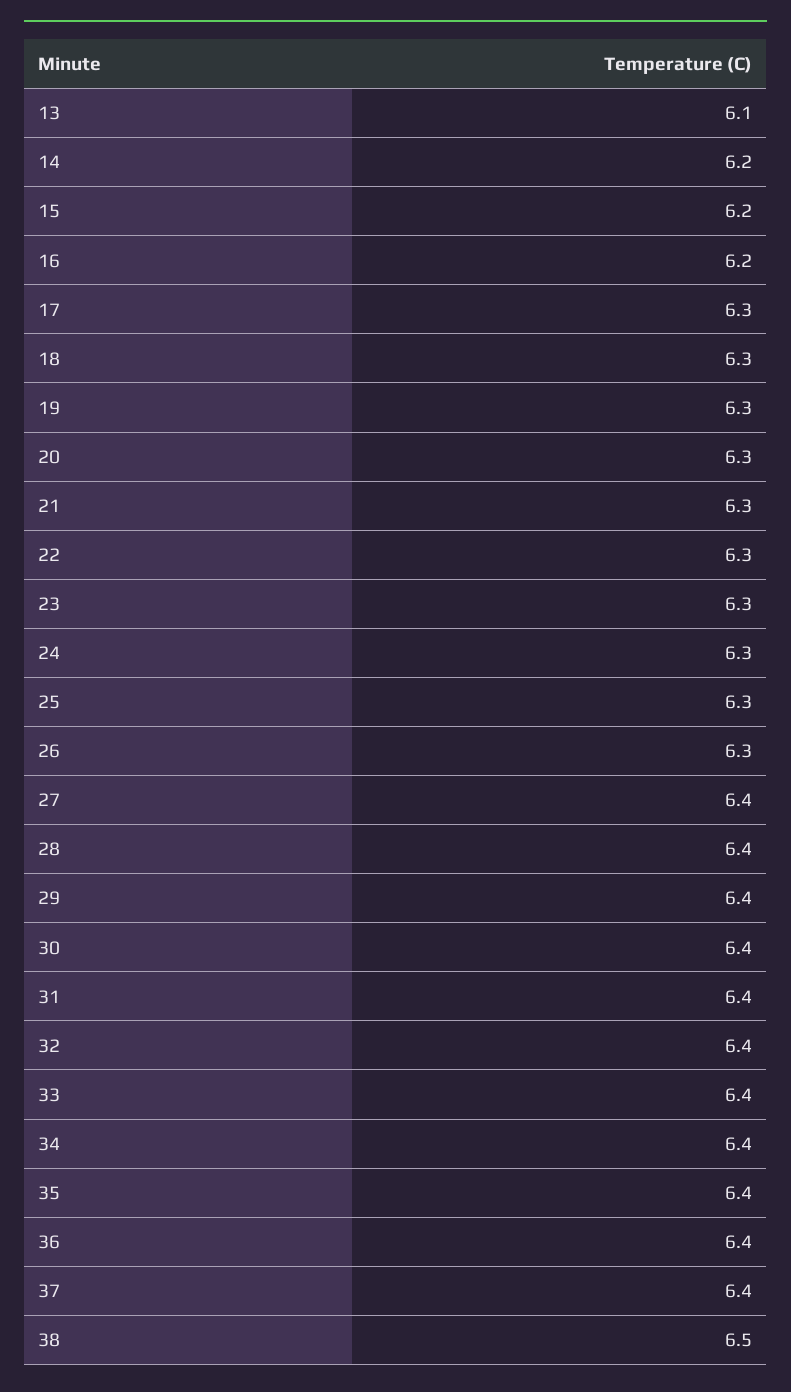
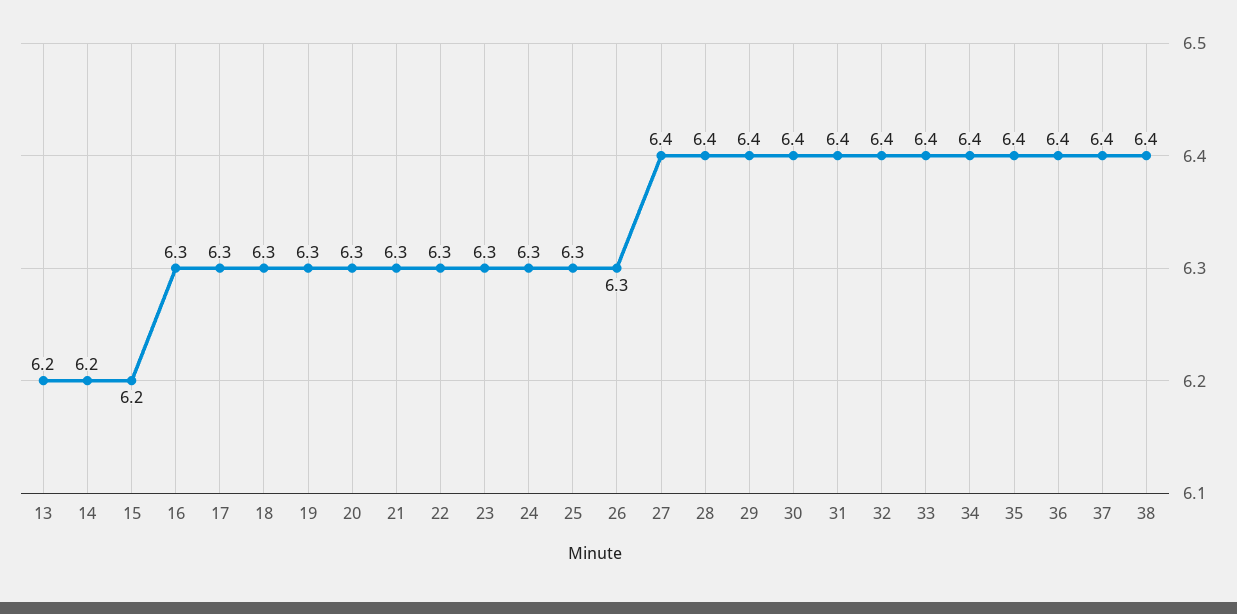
  {
-   "13": 6.1,
+   "13": 6.2,
    "14": 6.2,
    "15": 6.2,
-   "16": 6.2,
+   "16": 6.3,
    "17": 6.3,
    "18": 6.3,
    "19": 6.3,
    "20": 6.3,
    "21": 6.3,
    "22": 6.3,
    "23": 6.3,
    "24": 6.3,
    "25": 6.3,
    "26": 6.3,
    "27": 6.4,
    "28": 6.4,
    "29": 6.4,
    "30": 6.4,
    "31": 6.4,
    "32": 6.4,
    "33": 6.4,
    "34": 6.4,
    "35": 6.4,
    "36": 6.4,
    "37": 6.4,
-   "38": 6.5
+   "38": 6.4
  }

